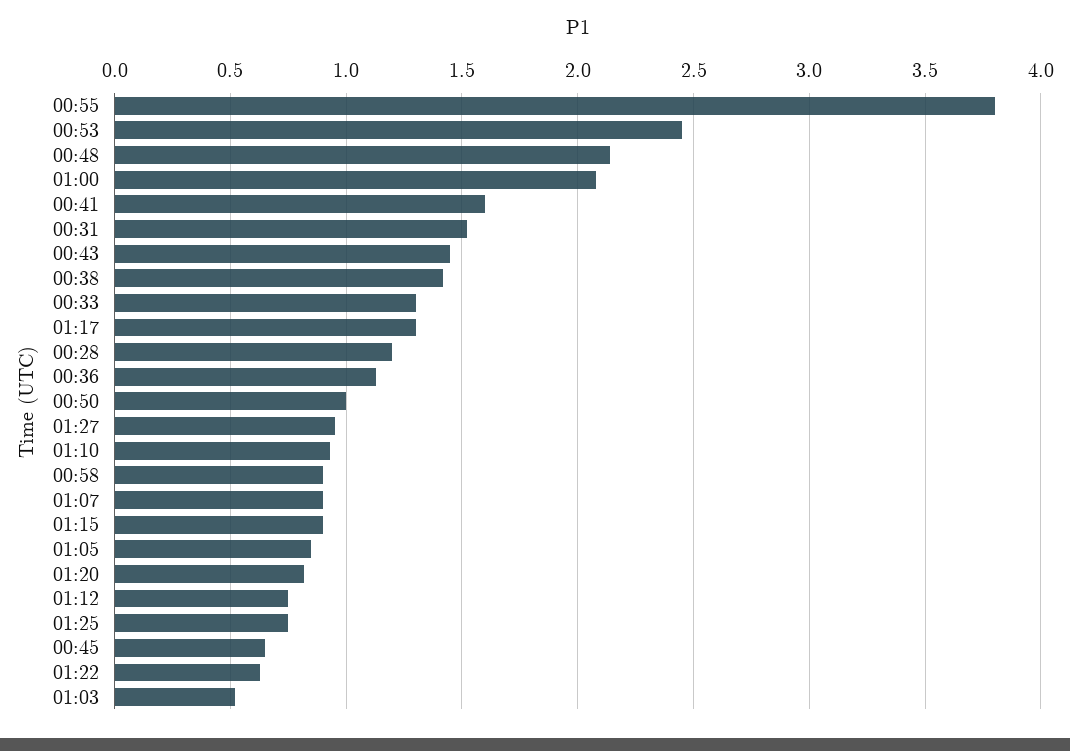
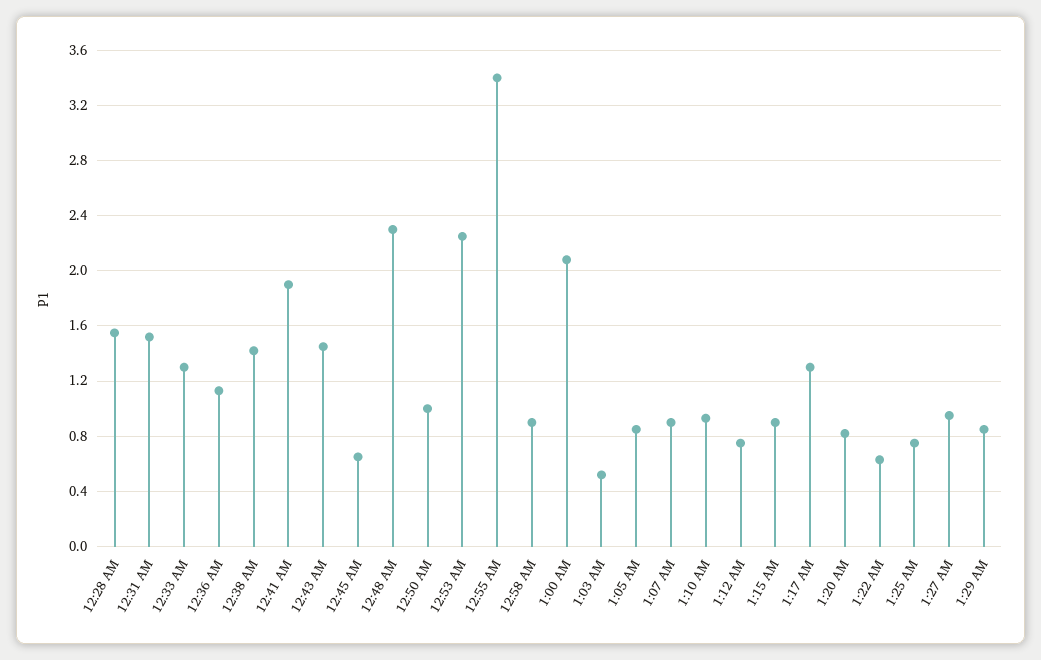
  {
-   "00:55": 3.8,
+   "00:55": 3.4,
-   "00:53": 2.45,
+   "00:53": 2.25,
-   "00:48": 2.15,
+   "00:48": 2.3,
    "01:00": 2.1,
-   "00:41": 1.6,
+   "00:41": 1.9,
    "00:31": 1.5,
    "00:43": 1.45,
    "00:38": 1.4,
    "00:33": 1.3,
    "01:17": 1.3,
-   "00:28": 1.2,
+   "00:28": 1.55,
    "00:36": 1.15,
    "00:50": 1,
    "01:27": 0.95,
    "01:10": 0.95,
    "00:58": 0.9,
    "01:07": 0.9,
    "01:15": 0.9,
    "01:05": 0.85,
    "01:20": 0.8,
    "01:12": 0.75,
    "01:25": 0.75,
    "00:45": 0.65,
    "01:22": 0.65,
-   "01:03": 0.5
+   "01:03": 0.5,
+   "1:29 AM": 0.85
  }

